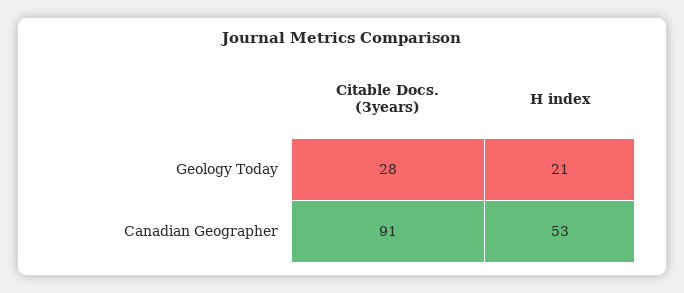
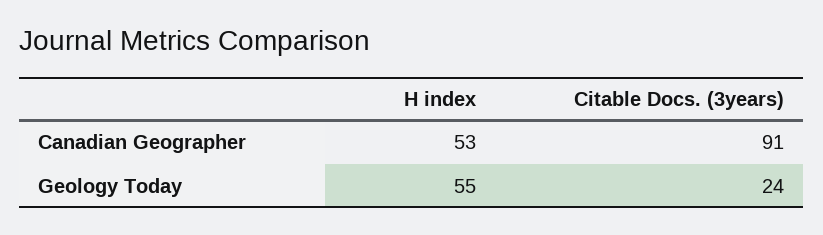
  {
    "Citable Docs. (3years)": {
-     "Geology Today": 28,
+     "Geology Today": 24,
      "Canadian Geographer": 91
    },
    "H index": {
-     "Geology Today": 21,
+     "Geology Today": 55,
      "Canadian Geographer": 53
    }
  }

